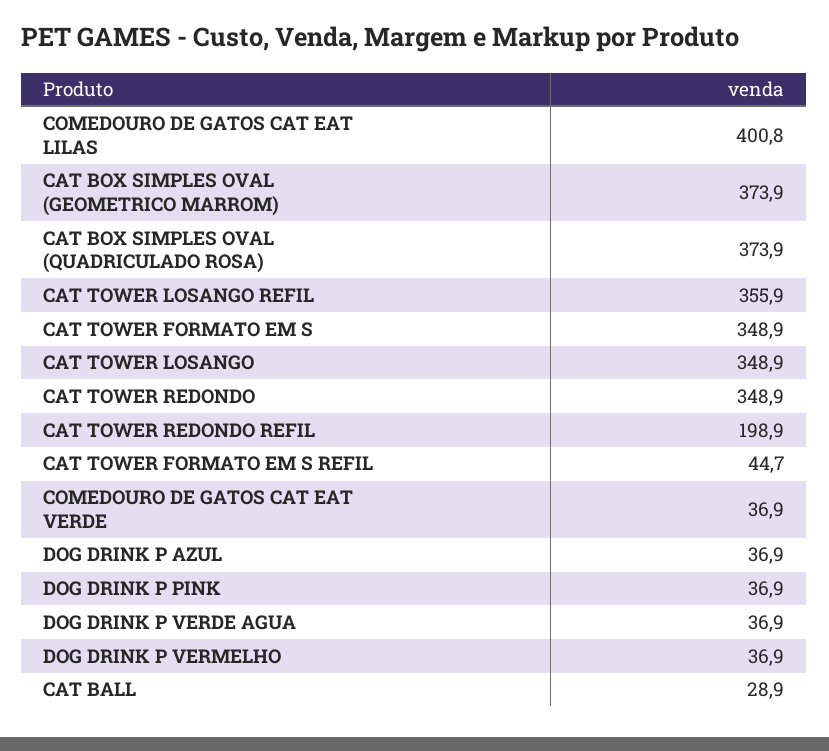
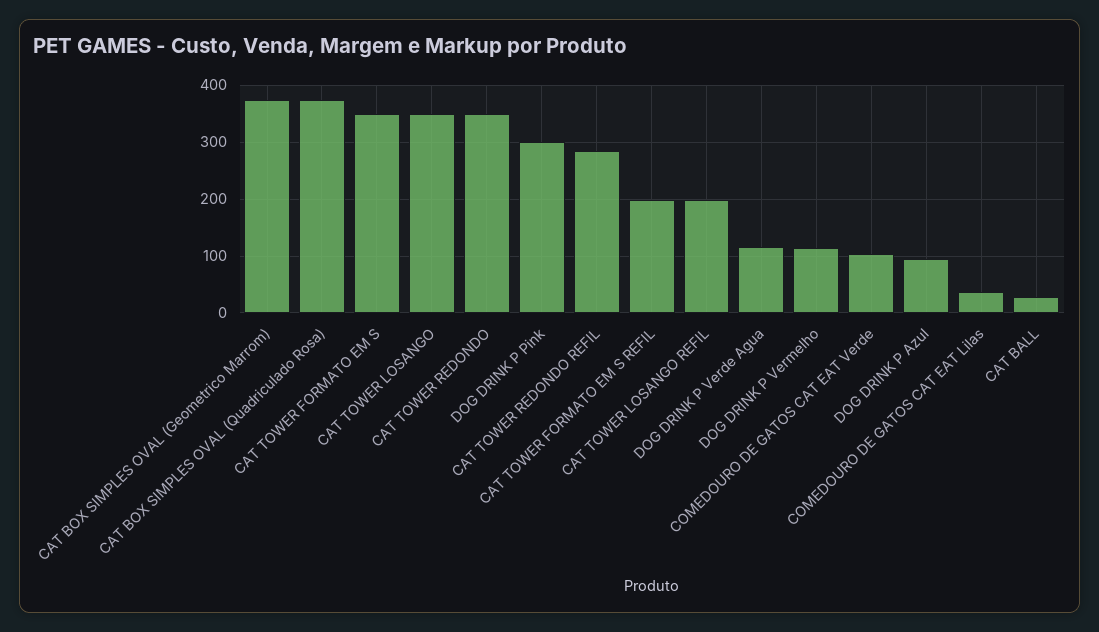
  {
-   "COMEDOURO DE GATOS CAT EAT LILAS": 400.8,
+   "COMEDOURO DE GATOS CAT EAT LILAS": 40,
    "CAT BOX SIMPLES OVAL (GEOMETRICO MARROM)": 373.9,
    "CAT BOX SIMPLES OVAL (QUADRICULADO ROSA)": 373.9,
-   "CAT TOWER LOSANGO REFIL": 355.9,
+   "CAT TOWER LOSANGO REFIL": 200,
    "CAT TOWER FORMATO EM S": 348.9,
    "CAT TOWER LOSANGO": 348.9,
    "CAT TOWER REDONDO": 348.9,
-   "CAT TOWER REDONDO REFIL": 198.9,
+   "CAT TOWER REDONDO REFIL": 280,
-   "CAT TOWER FORMATO EM S REFIL": 44.7,
+   "CAT TOWER FORMATO EM S REFIL": 200,
-   "COMEDOURO DE GATOS CAT EAT VERDE": 36.9,
+   "COMEDOURO DE GATOS CAT EAT VERDE": 100,
-   "DOG DRINK P AZUL": 36.9,
+   "DOG DRINK P AZUL": 100,
-   "DOG DRINK P PINK": 36.9,
+   "DOG DRINK P PINK": 300,
-   "DOG DRINK P VERDE AGUA": 36.9,
+   "DOG DRINK P VERDE AGUA": 120,
-   "DOG DRINK P VERMELHO": 36.9,
+   "DOG DRINK P VERMELHO": 120,
    "CAT BALL": 28.9
  }

